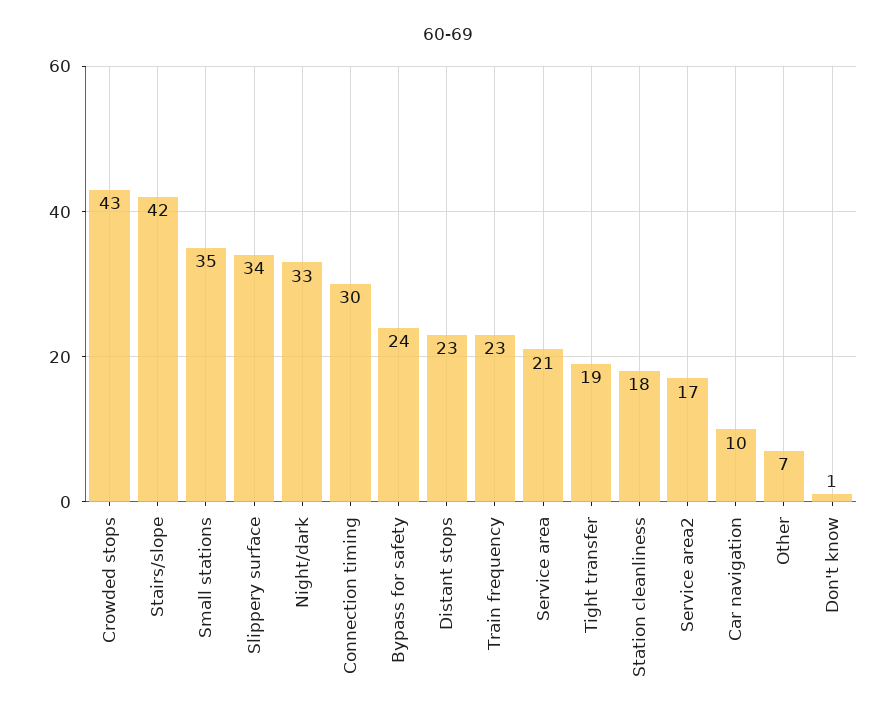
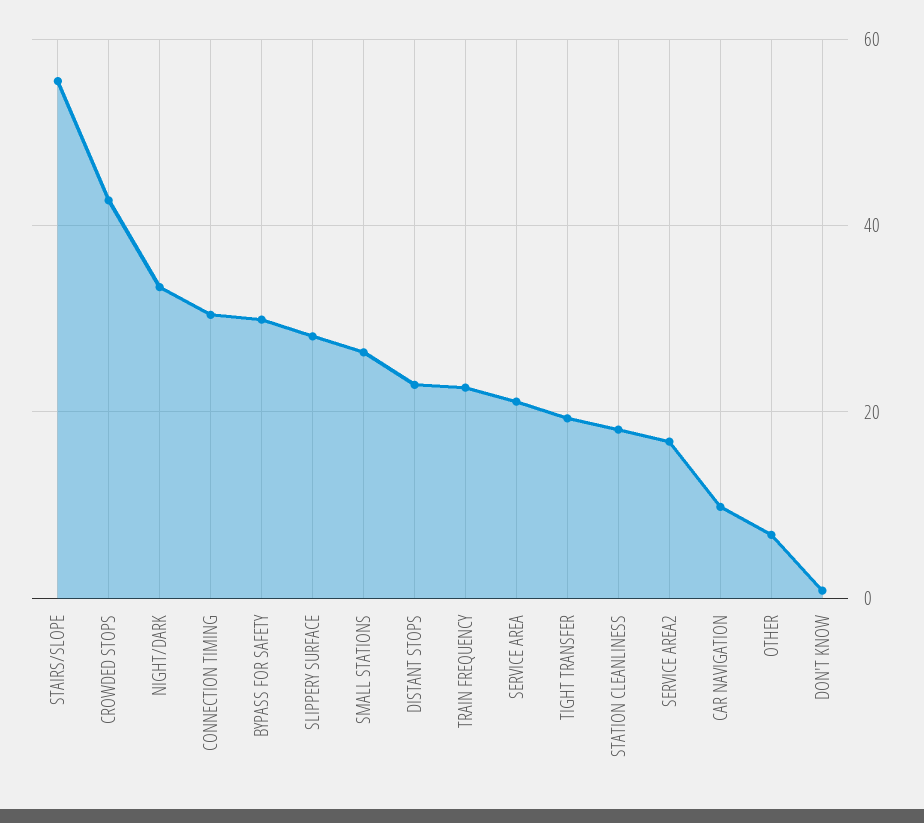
  {
    "Crowded stops": 43,
-   "Stairs/slope": 42,
+   "Stairs/slope": 56,
-   "Small stations": 35,
+   "Small stations": 26,
-   "Slippery surface": 34,
+   "Slippery surface": 28,
    "Night/dark": 33,
    "Connection timing": 30,
-   "Bypass for safety": 24,
+   "Bypass for safety": 30,
    "Distant stops": 23,
    "Train frequency": 23,
    "Service area": 21,
    "Tight transfer": 19,
    "Station cleanliness": 18,
    "Service area2": 17,
    "Car navigation": 10,
    "Other": 7,
    "Don't know": 1
  }

